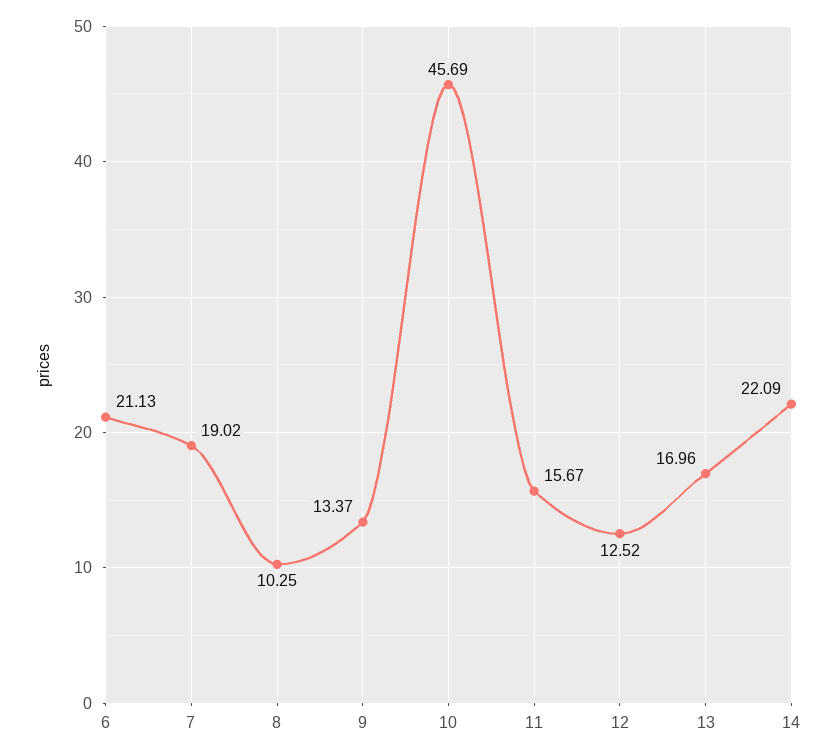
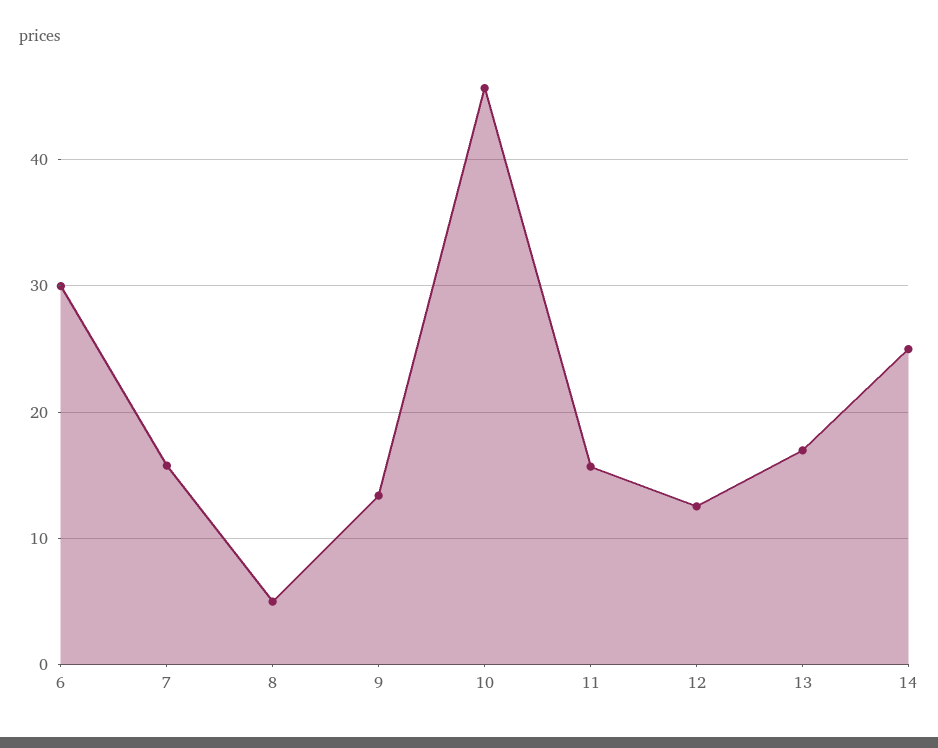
  {
-   "6": 21.13,
+   "6": 30,
-   "7": 19.02,
+   "7": 16,
-   "8": 10.25,
+   "8": 5,
    "9": 13.37,
    "10": 45.69,
    "11": 15.67,
    "12": 12.52,
    "13": 16.96,
-   "14": 22.09
+   "14": 25
  }

